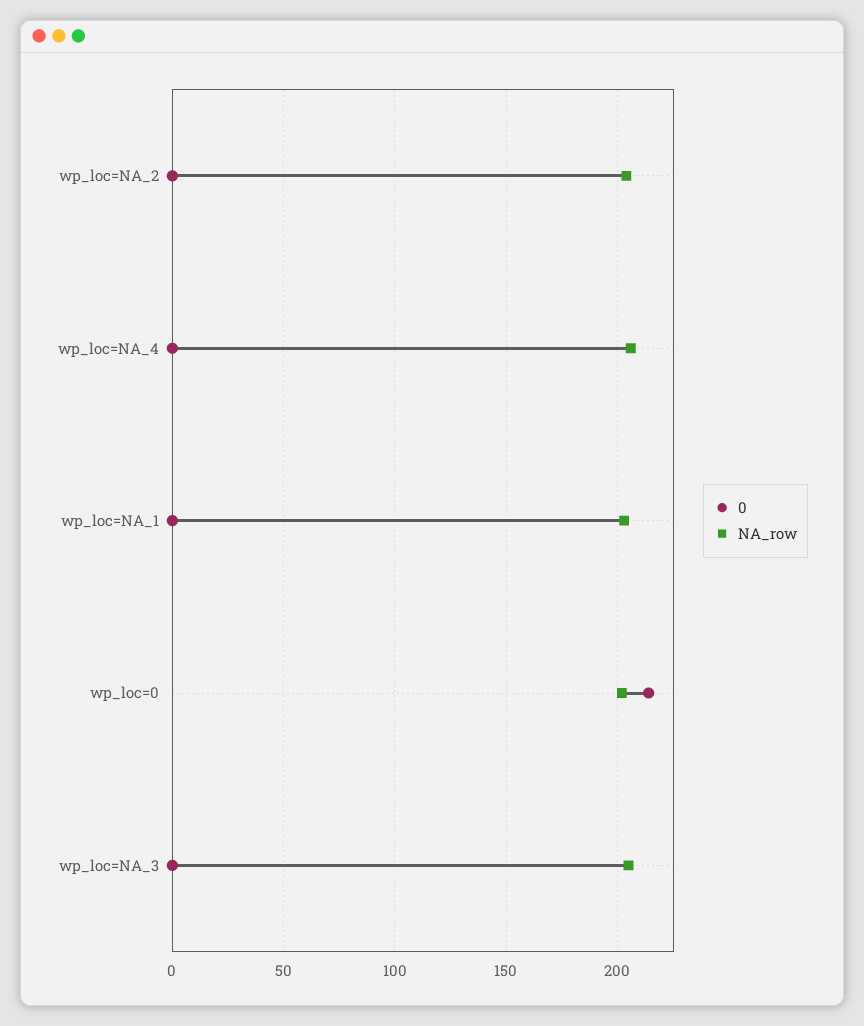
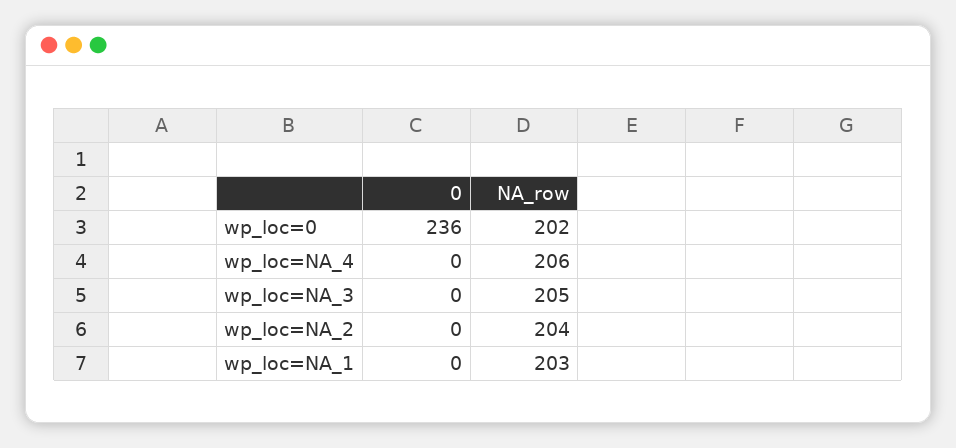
  {
    "0": {
      "wp_loc=NA_2": 0,
      "wp_loc=NA_4": 0,
      "wp_loc=NA_1": 0,
-     "wp_loc=0": 215,
+     "wp_loc=0": 236,
      "wp_loc=NA_3": 0
    },
    "NA_row": {
      "wp_loc=NA_2": 204,
      "wp_loc=NA_4": 206,
      "wp_loc=NA_1": 203,
      "wp_loc=0": 202,
      "wp_loc=NA_3": 205
    }
  }

